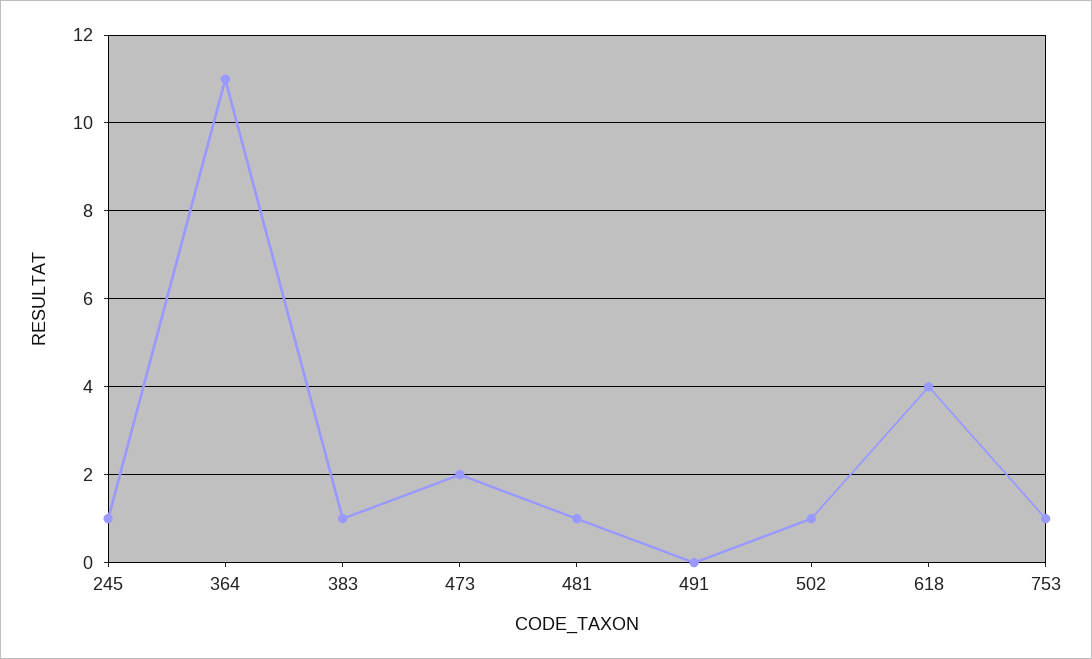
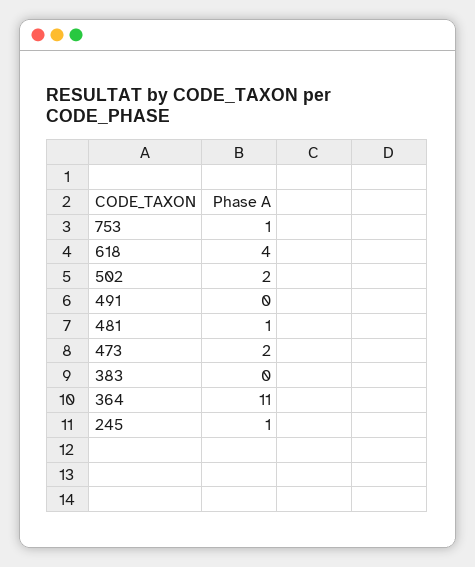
  {
    "245": 1,
    "364": 11,
-   "383": 1,
+   "383": 0,
    "473": 2,
    "481": 1,
    "491": 0,
-   "502": 1,
+   "502": 2,
    "618": 4,
    "753": 1
  }

